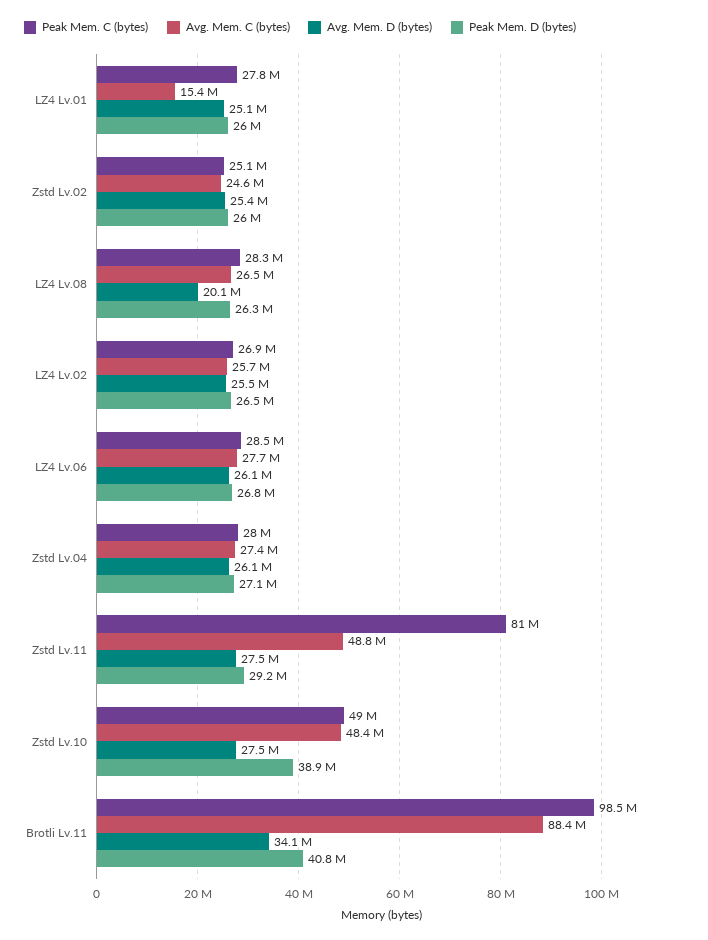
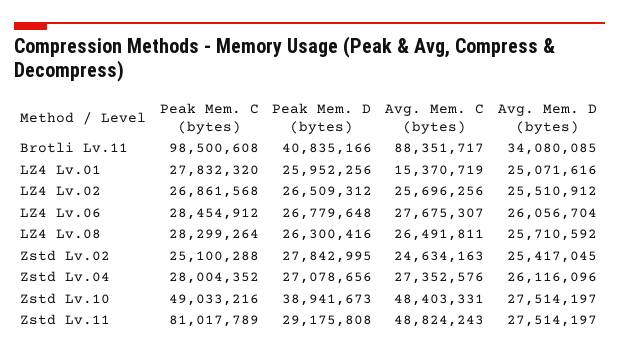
  {
    "Peak Mem. C (bytes)": {
      "LZ4 Lv.01": 27832320,
      "Zstd Lv.02": 25100288,
      "LZ4 Lv.08": 28299264,
      "LZ4 Lv.02": 26861568,
      "LZ4 Lv.06": 28454912,
      "Zstd Lv.04": 28004352,
      "Zstd Lv.11": 81017789,
      "Zstd Lv.10": 49033216,
      "Brotli Lv.11": 98500608
    },
    "Avg. Mem. C (bytes)": {
      "LZ4 Lv.01": 15370719,
      "Zstd Lv.02": 24634163,
      "LZ4 Lv.08": 26491811,
      "LZ4 Lv.02": 25696256,
      "LZ4 Lv.06": 27675307,
      "Zstd Lv.04": 27352576,
      "Zstd Lv.11": 48824243,
      "Zstd Lv.10": 48403331,
      "Brotli Lv.11": 88351717
    },
    "Avg. Mem. D (bytes)": {
      "LZ4 Lv.01": 25071616,
      "Zstd Lv.02": 25417045,
-     "LZ4 Lv.08": 20100000,
+     "LZ4 Lv.08": 25710592,
      "LZ4 Lv.02": 25510912,
      "LZ4 Lv.06": 26056704,
      "Zstd Lv.04": 26116096,
      "Zstd Lv.11": 27514197,
      "Zstd Lv.10": 27514197,
      "Brotli Lv.11": 34080085
    },
    "Peak Mem. D (bytes)": {
      "LZ4 Lv.01": 25952256,
-     "Zstd Lv.02": 26000000,
+     "Zstd Lv.02": 27842995,
      "LZ4 Lv.08": 26300416,
      "LZ4 Lv.02": 26509312,
      "LZ4 Lv.06": 26779648,
      "Zstd Lv.04": 27078656,
      "Zstd Lv.11": 29175808,
      "Zstd Lv.10": 38941673,
      "Brotli Lv.11": 40835166
    }
  }

